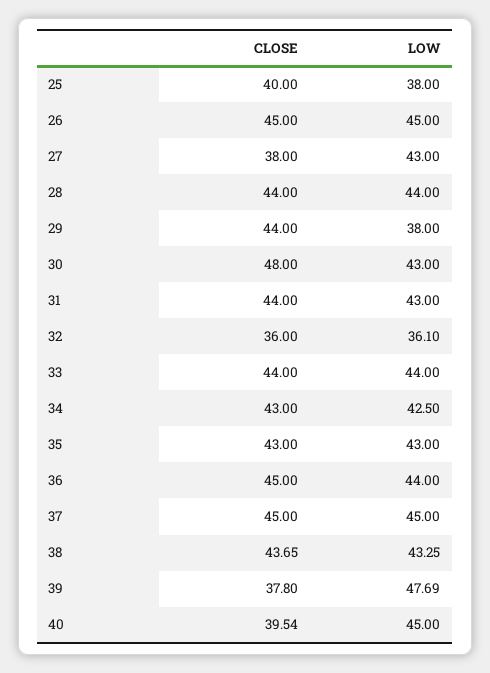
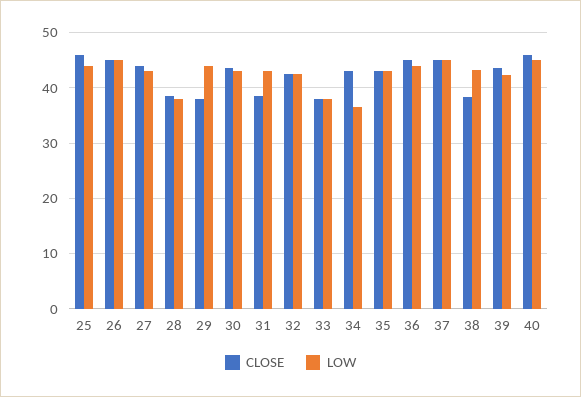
  {
    "CLOSE": {
-     "25": 40,
+     "25": 46,
      "26": 45,
-     "27": 38,
+     "27": 44,
-     "28": 44,
+     "28": 38,
-     "29": 44,
+     "29": 38,
-     "30": 48,
+     "30": 44,
-     "31": 44,
+     "31": 38,
-     "32": 36,
+     "32": 42,
-     "33": 44,
+     "33": 38,
      "34": 43,
      "35": 43,
      "36": 45,
      "37": 45,
-     "38": 43.65,
+     "38": 38,
-     "39": 37.8,
+     "39": 44,
-     "40": 39.54
+     "40": 46
    },
    "LOW": {
-     "25": 38,
+     "25": 44,
      "26": 45,
      "27": 43,
-     "28": 44,
+     "28": 38,
-     "29": 38,
+     "29": 44,
      "30": 43,
      "31": 43,
-     "32": 36.1,
+     "32": 42,
-     "33": 44,
+     "33": 38,
-     "34": 42.5,
+     "34": 36,
      "35": 43,
      "36": 44,
      "37": 45,
      "38": 43.25,
-     "39": 47.69,
+     "39": 42,
      "40": 45
    }
  }

